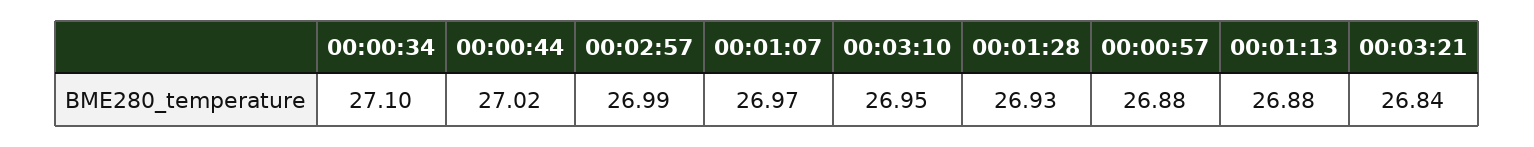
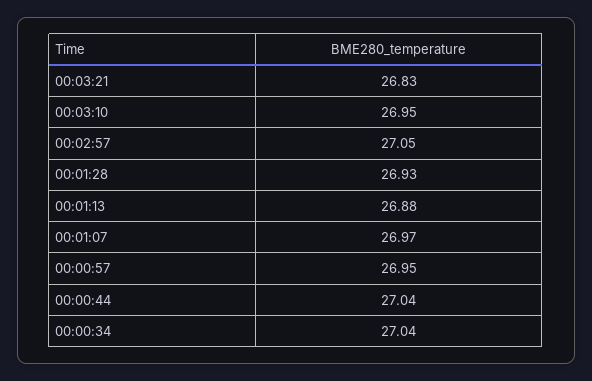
  {
-   "00:00:34": 27.1,
+   "00:00:34": 27.04,
-   "00:00:44": 27.02,
+   "00:00:44": 27.04,
-   "00:02:57": 26.99,
+   "00:02:57": 27.05,
    "00:01:07": 26.97,
    "00:03:10": 26.95,
    "00:01:28": 26.93,
-   "00:00:57": 26.88,
+   "00:00:57": 26.95,
    "00:01:13": 26.88,
-   "00:03:21": 26.84
+   "00:03:21": 26.83
  }

